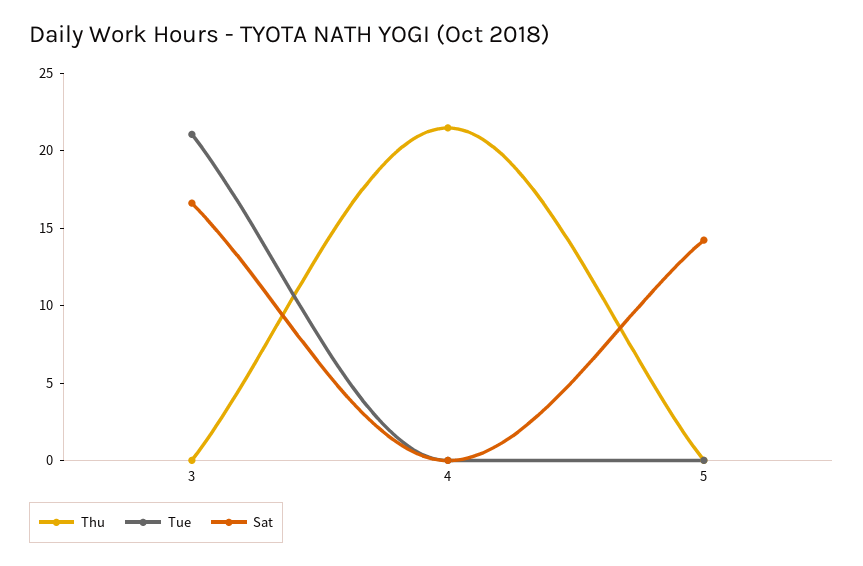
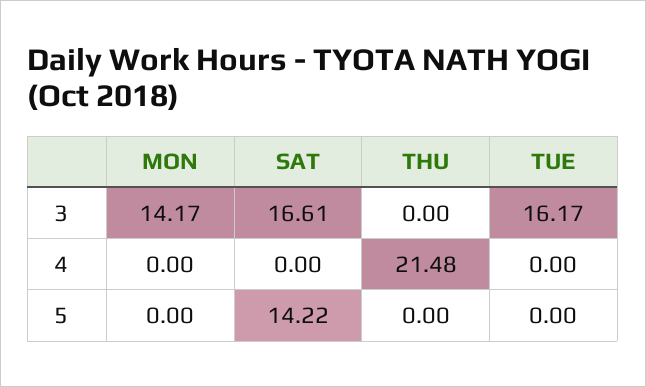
  {
    "Thu": {
      "3": 0,
      "4": 21.48,
      "5": 0
    },
    "Tue": {
-     "3": 21,
+     "3": 16.17,
      "4": 0,
      "5": 0
    },
    "Sat": {
      "3": 16.61,
      "4": 0,
      "5": 14.22
-   }
+   },
+   "MON": {
+     "3": 14.17,
+     "4": 0,
+     "5": 0
+   }
  }

